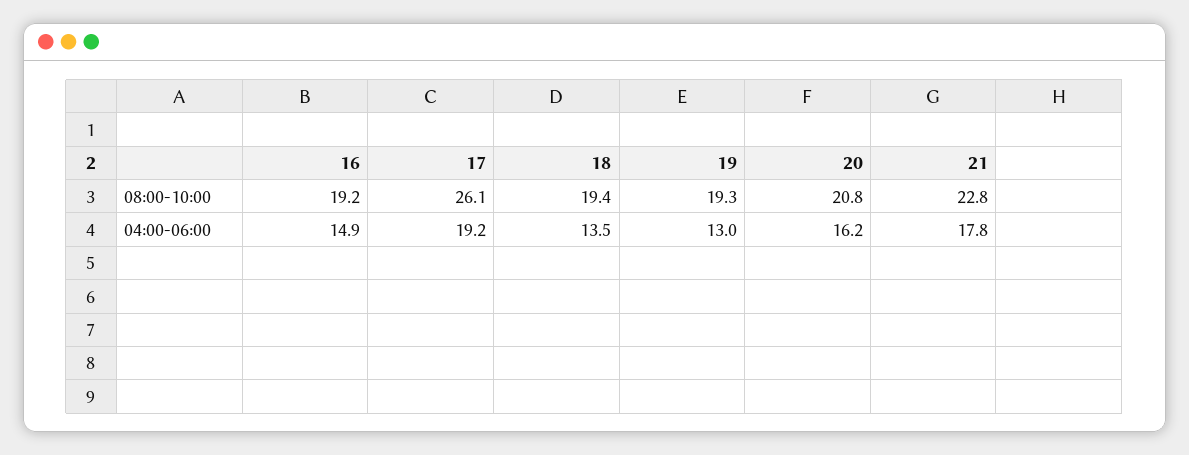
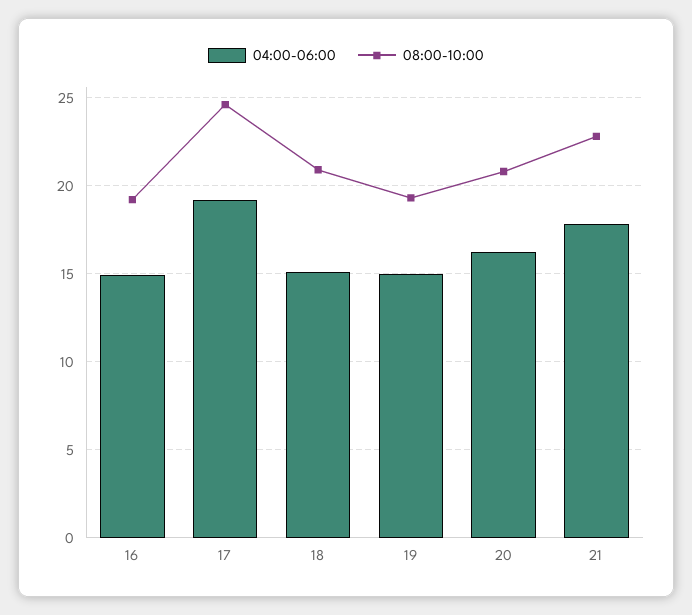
  {
    "08:00-10:00": {
      "16": 19.2,
-     "17": 26.1,
+     "17": 24.5,
-     "18": 19.4,
+     "18": 21,
      "19": 19.3,
      "20": 20.8,
      "21": 22.8
    },
    "04:00-06:00": {
      "16": 14.9,
      "17": 19.2,
-     "18": 13.5,
+     "18": 15,
-     "19": 13,
+     "19": 15,
      "20": 16.2,
      "21": 17.8
    }
  }

